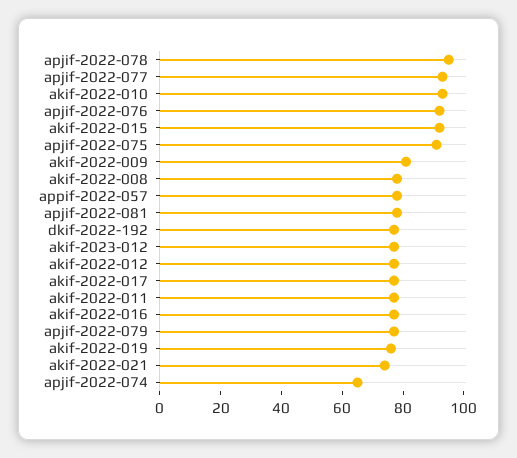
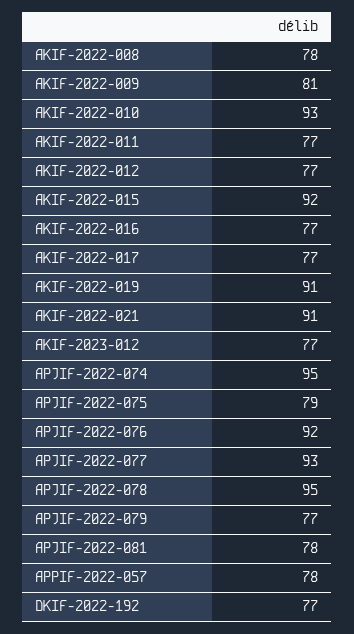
  {
    "apjif-2022-078": 95,
    "apjif-2022-077": 93,
    "akif-2022-010": 93,
    "apjif-2022-076": 92,
    "akif-2022-015": 92,
-   "apjif-2022-075": 90,
+   "apjif-2022-075": 79,
    "akif-2022-009": 81,
    "akif-2022-008": 78,
    "appif-2022-057": 78,
    "apjif-2022-081": 78,
    "dkif-2022-192": 77,
    "akif-2023-012": 77,
    "akif-2022-012": 77,
    "akif-2022-017": 77,
    "akif-2022-011": 77,
    "akif-2022-016": 77,
    "apjif-2022-079": 77,
-   "akif-2022-019": 75,
+   "akif-2022-019": 91,
-   "akif-2022-021": 75,
+   "akif-2022-021": 91,
-   "apjif-2022-074": 65
+   "apjif-2022-074": 95
  }

